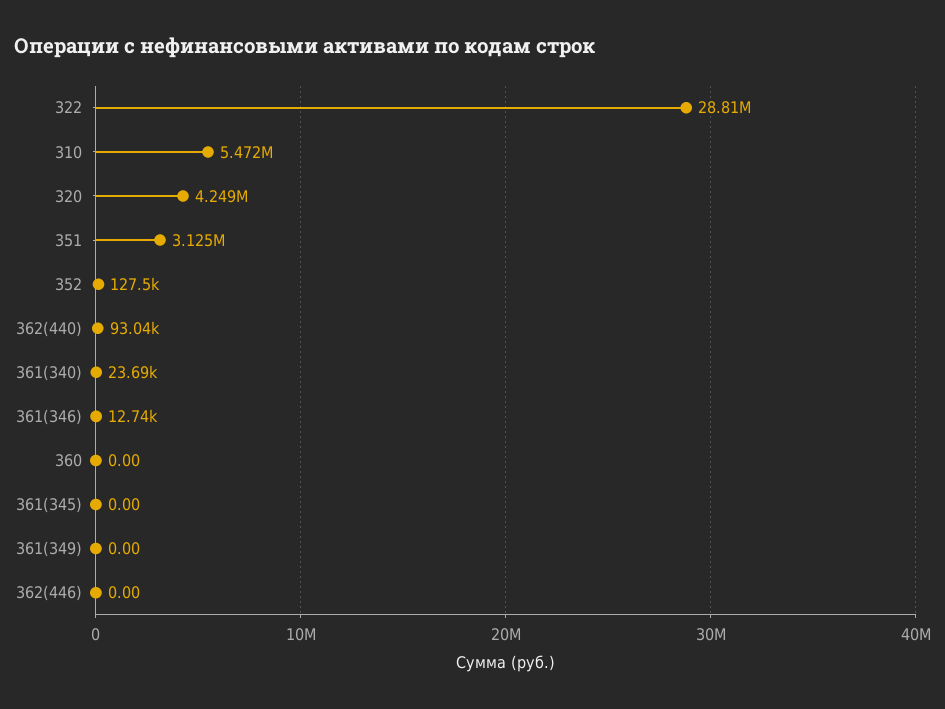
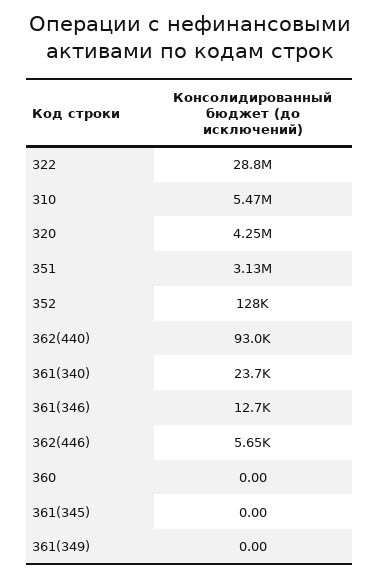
  {
    "322": 28810000,
    "310": 5472000,
    "320": 4249000,
    "351": 3125000,
    "352": 127500,
    "362(440)": 93040,
    "361(340)": 23690,
    "361(346)": 12740,
    "360": 0,
    "361(345)": 0,
    "361(349)": 0,
-   "362(446)": 0
+   "362(446)": 5650
  }

